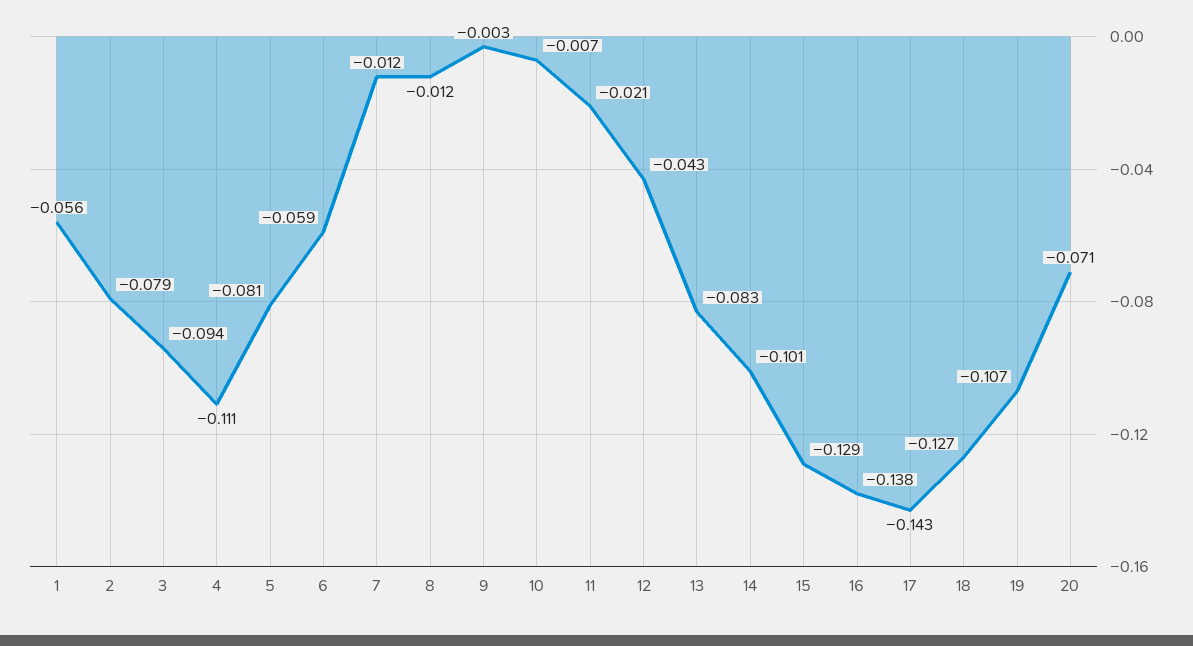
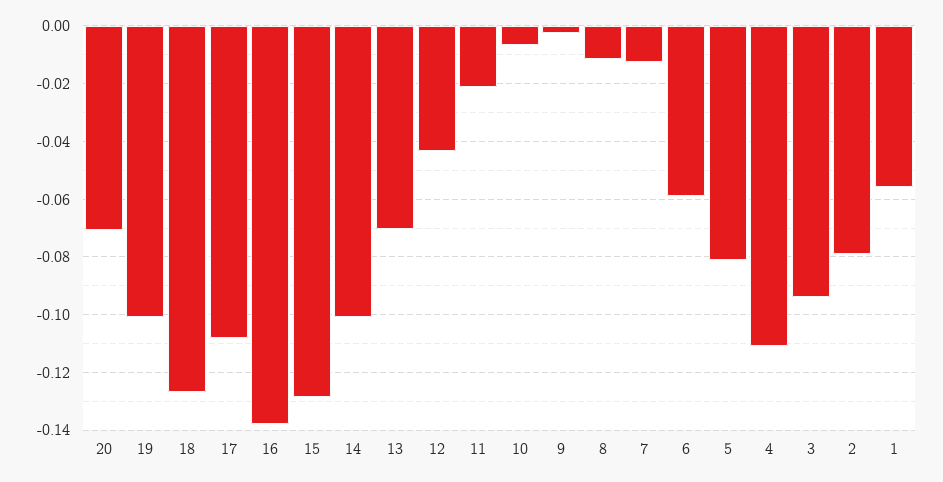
  {
    "1": -0.056,
    "2": -0.079,
    "3": -0.094,
    "4": -0.111,
    "5": -0.081,
    "6": -0.059,
    "7": -0.012,
    "8": -0.012,
    "9": -0.003,
    "10": -0.007,
    "11": -0.021,
    "12": -0.043,
-   "13": -0.083,
+   "13": -0.07,
    "14": -0.101,
    "15": -0.129,
    "16": -0.138,
-   "17": -0.143,
+   "17": -0.1075,
    "18": -0.127,
-   "19": -0.107,
+   "19": -0.1,
    "20": -0.071
  }

